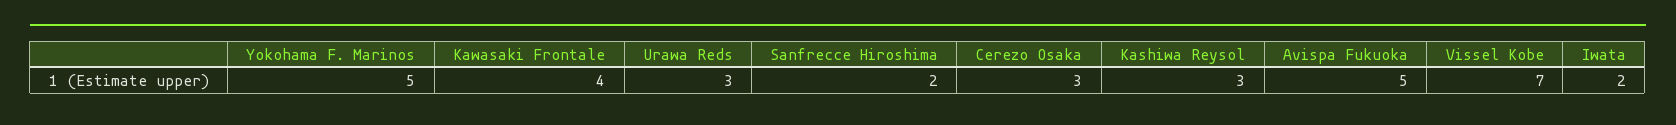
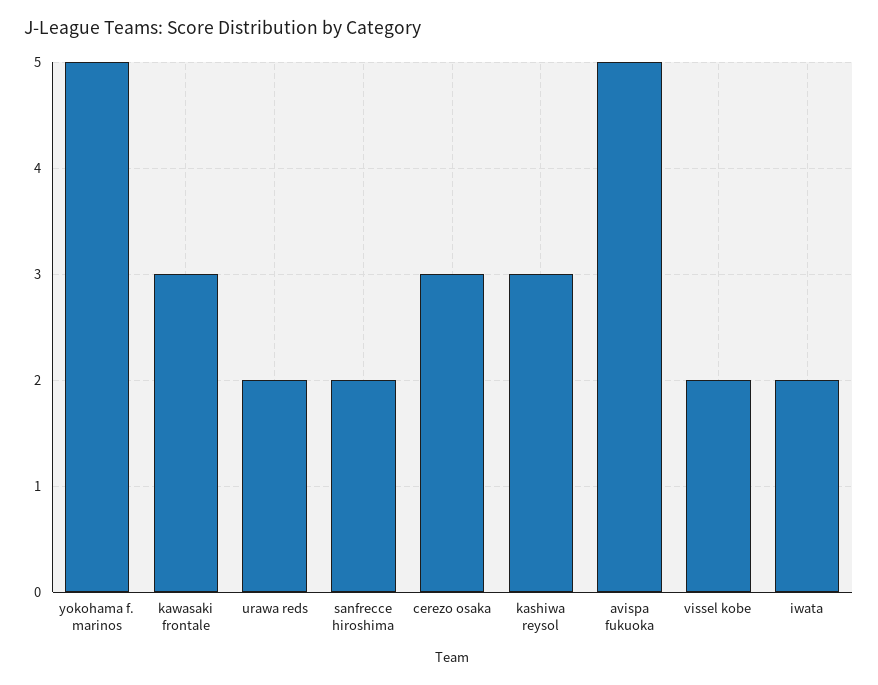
  {
    "Yokohama F. Marinos": 5,
-   "Kawasaki Frontale": 4,
+   "Kawasaki Frontale": 3,
-   "Urawa Reds": 3,
+   "Urawa Reds": 2,
    "Sanfrecce Hiroshima": 2,
    "Cerezo Osaka": 3,
    "Kashiwa Reysol": 3,
    "Avispa Fukuoka": 5,
-   "Vissel Kobe": 7,
+   "Vissel Kobe": 2,
    "Iwata": 2
  }

